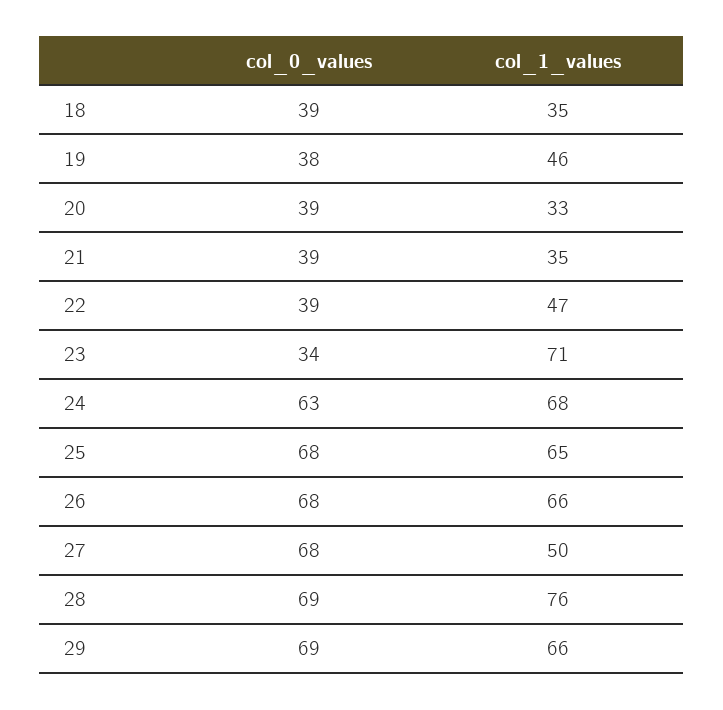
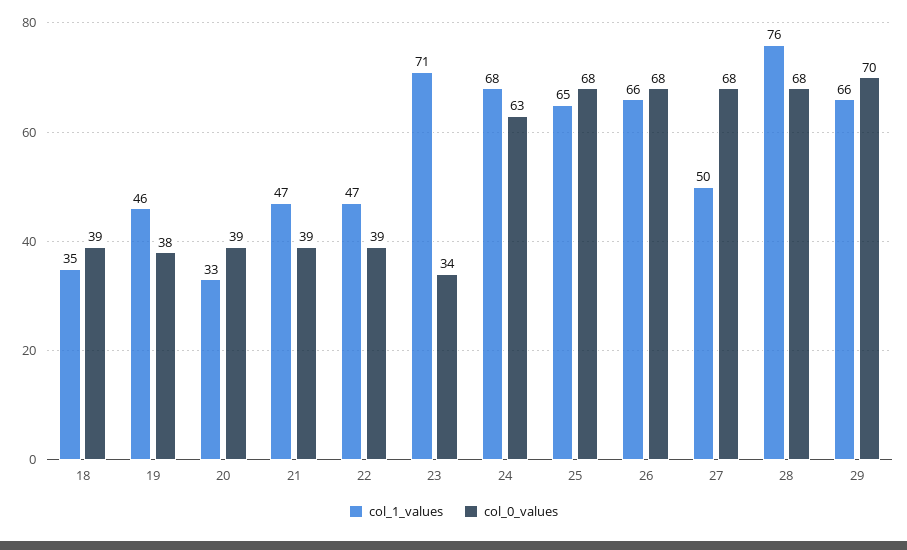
  {
    "col_0_values": {
      "18": 39,
      "19": 38,
      "20": 39,
      "21": 39,
      "22": 39,
      "23": 34,
      "24": 63,
      "25": 68,
      "26": 68,
      "27": 68,
-     "28": 69,
+     "28": 68,
-     "29": 69
+     "29": 70
    },
    "col_1_values": {
      "18": 35,
      "19": 46,
      "20": 33,
-     "21": 35,
+     "21": 47,
      "22": 47,
      "23": 71,
      "24": 68,
      "25": 65,
      "26": 66,
      "27": 50,
      "28": 76,
      "29": 66
    }
  }

